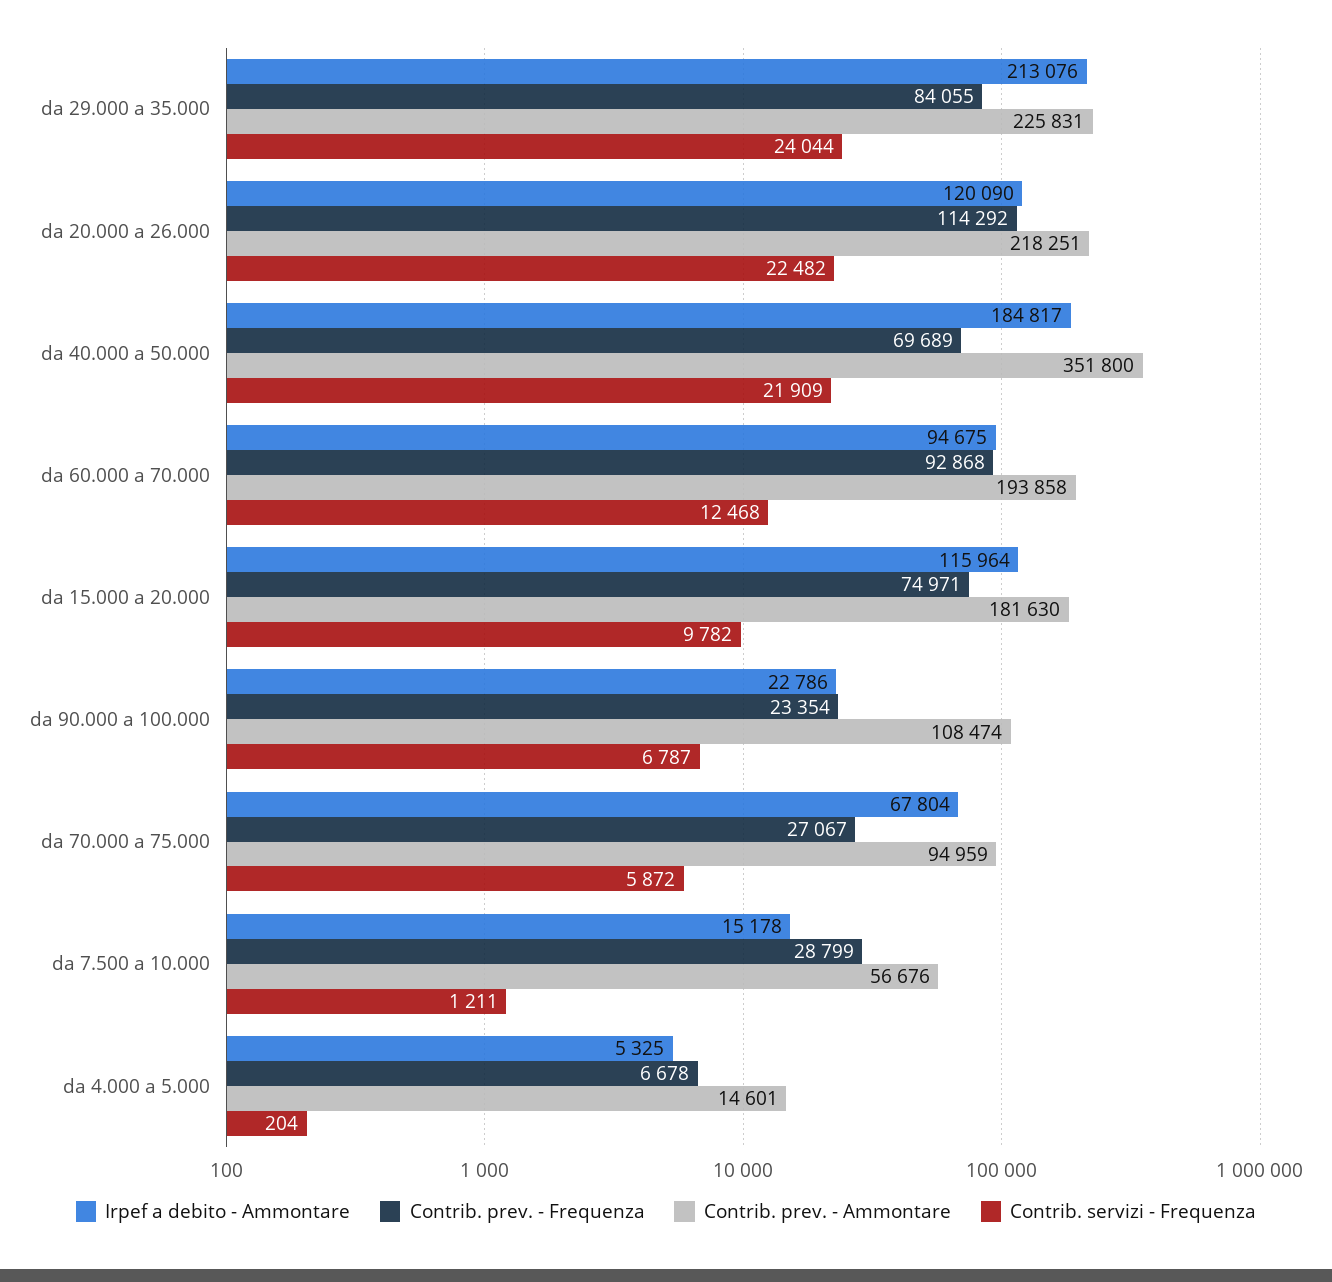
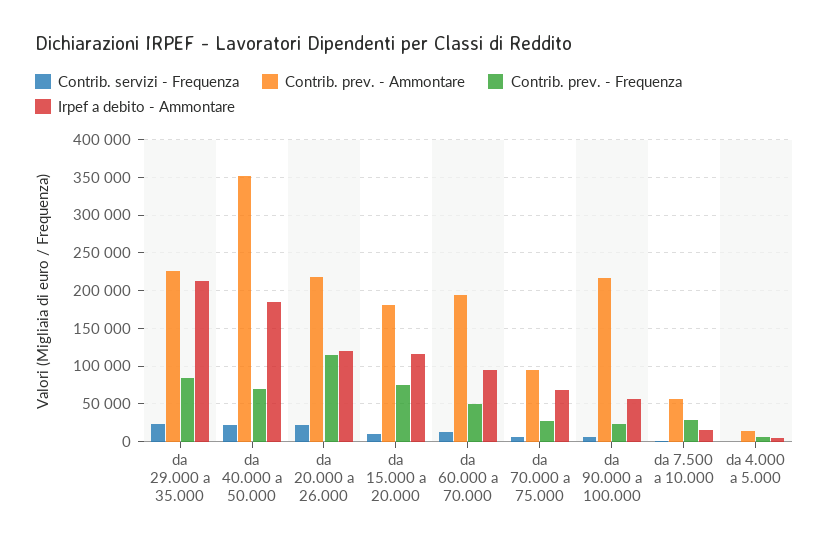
  {
    "Irpef a debito - Ammontare": {
      "da 29.000 a 35.000": 213076,
      "da 20.000 a 26.000": 120090,
      "da 40.000 a 50.000": 184817,
      "da 60.000 a 70.000": 94675,
      "da 15.000 a 20.000": 115964,
-     "da 90.000 a 100.000": 22786,
+     "da 90.000 a 100.000": 60000,
      "da 70.000 a 75.000": 67804,
      "da 7.500 a 10.000": 15178,
      "da 4.000 a 5.000": 5325
    },
    "Contrib. prev. - Frequenza": {
      "da 29.000 a 35.000": 84055,
      "da 20.000 a 26.000": 114292,
      "da 40.000 a 50.000": 69689,
-     "da 60.000 a 70.000": 92868,
+     "da 60.000 a 70.000": 50000,
      "da 15.000 a 20.000": 74971,
      "da 90.000 a 100.000": 23354,
      "da 70.000 a 75.000": 27067,
      "da 7.500 a 10.000": 28799,
      "da 4.000 a 5.000": 6678
    },
    "Contrib. prev. - Ammontare": {
      "da 29.000 a 35.000": 225831,
      "da 20.000 a 26.000": 218251,
      "da 40.000 a 50.000": 351800,
      "da 60.000 a 70.000": 193858,
      "da 15.000 a 20.000": 181630,
-     "da 90.000 a 100.000": 108474,
+     "da 90.000 a 100.000": 220000,
      "da 70.000 a 75.000": 94959,
      "da 7.500 a 10.000": 56676,
      "da 4.000 a 5.000": 14601
    },
    "Contrib. servizi - Frequenza": {
      "da 29.000 a 35.000": 24044,
      "da 20.000 a 26.000": 22482,
      "da 40.000 a 50.000": 21909,
      "da 60.000 a 70.000": 12468,
      "da 15.000 a 20.000": 9782,
      "da 90.000 a 100.000": 6787,
      "da 70.000 a 75.000": 5872,
      "da 7.500 a 10.000": 1211,
      "da 4.000 a 5.000": 204
    }
  }

